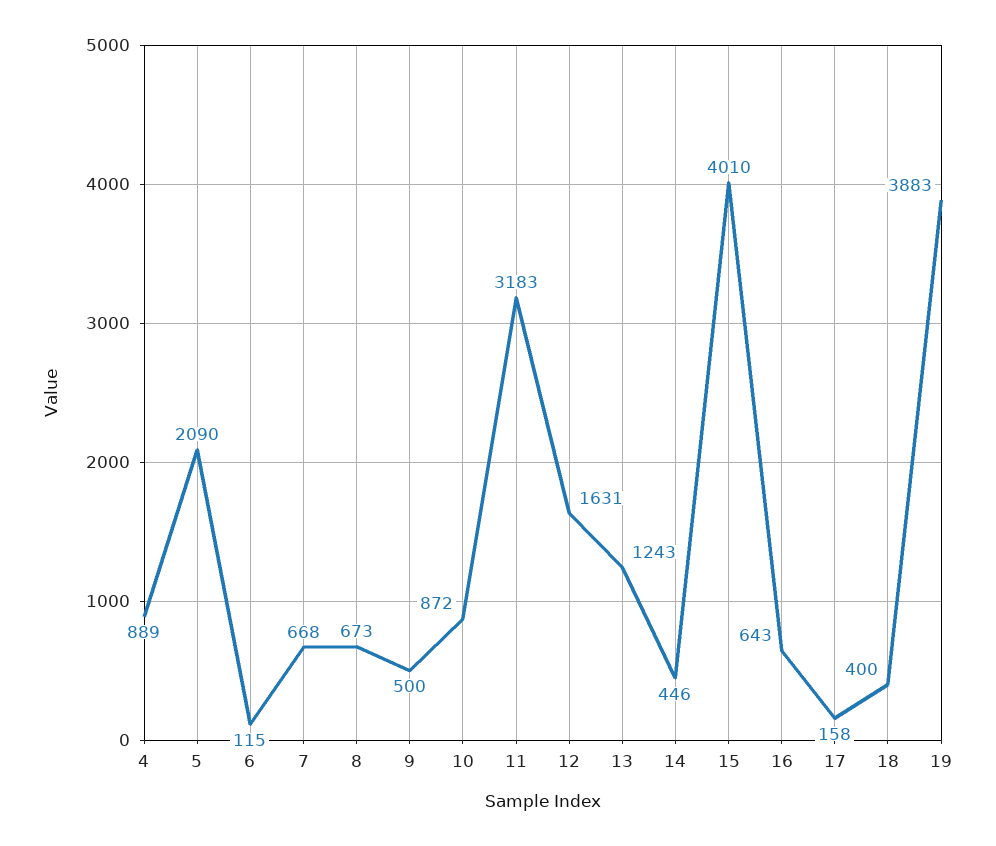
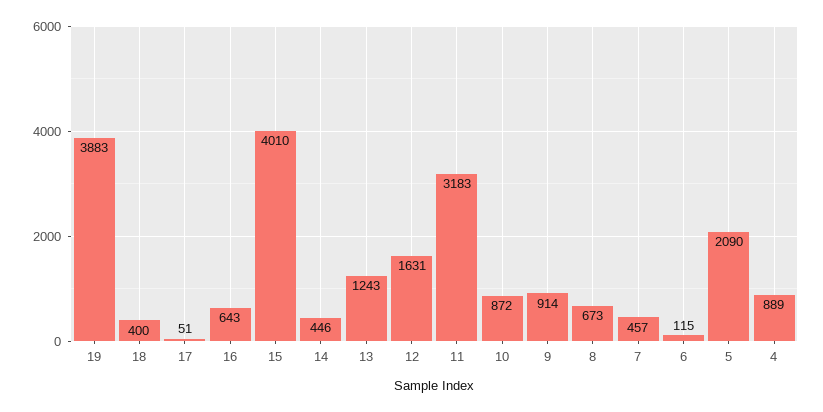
  {
    "4": 889,
    "5": 2090,
    "6": 115,
-   "7": 668,
+   "7": 457,
    "8": 673,
-   "9": 500,
+   "9": 914,
    "10": 872,
    "11": 3183,
    "12": 1631,
    "13": 1243,
    "14": 446,
    "15": 4010,
    "16": 643,
-   "17": 158,
+   "17": 51,
    "18": 400,
    "19": 3883
  }

